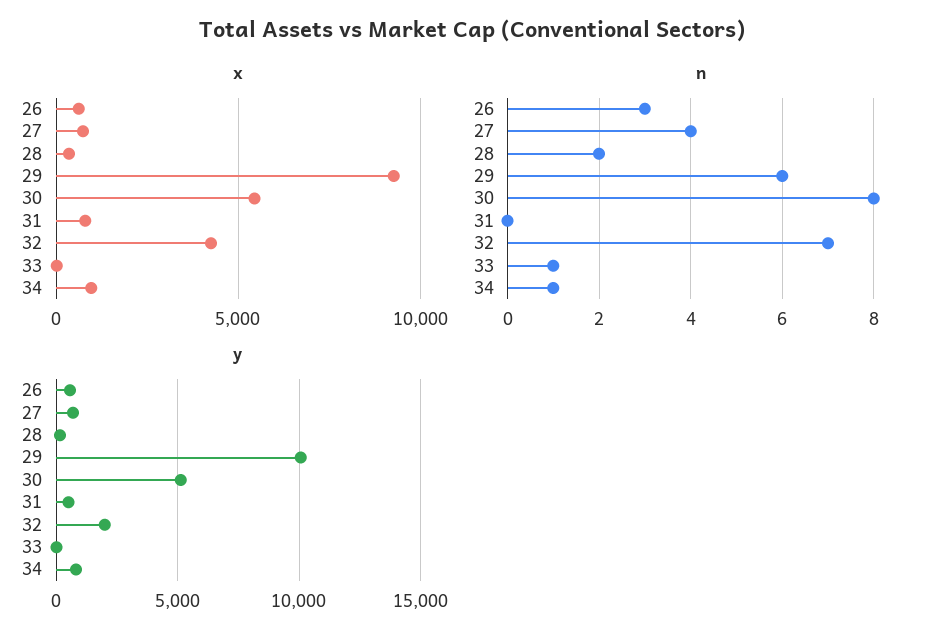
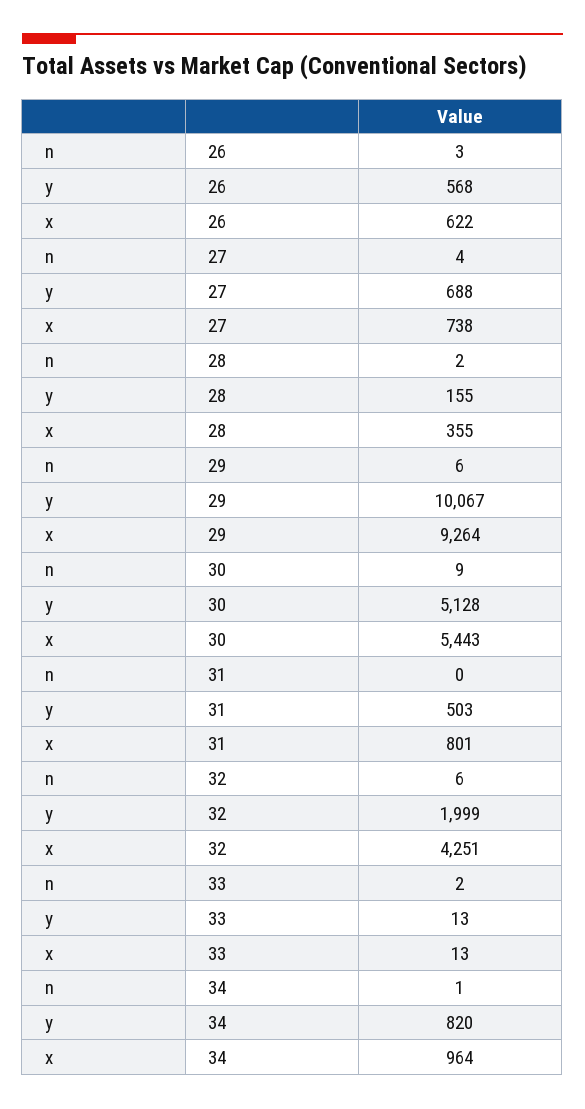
  {
    "x": {
      "26": 622,
      "27": 738,
      "28": 355,
      "29": 9264,
      "30": 5443,
      "31": 801,
      "32": 4251,
      "33": 13,
      "34": 964
    },
    "n": {
      "26": 3,
      "27": 4,
      "28": 2,
      "29": 6,
-     "30": 8,
+     "30": 9,
      "31": 0,
-     "32": 7,
+     "32": 6,
-     "33": 1,
+     "33": 2,
      "34": 1
    },
    "y": {
      "26": 568,
      "27": 688,
      "28": 155,
      "29": 10067,
      "30": 5128,
      "31": 503,
      "32": 1999,
      "33": 13,
      "34": 820
    }
  }

